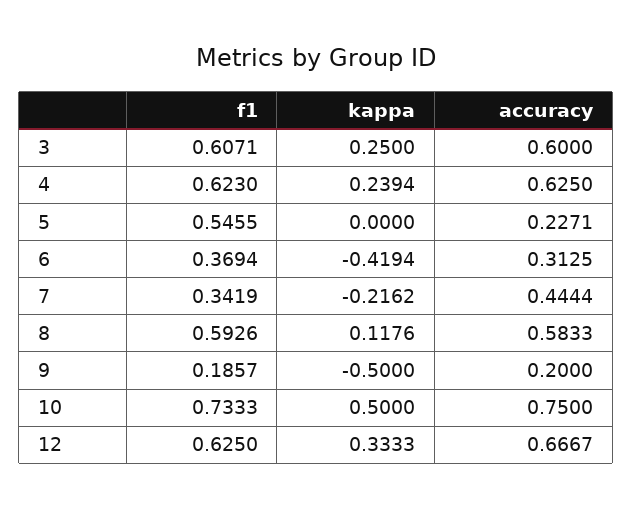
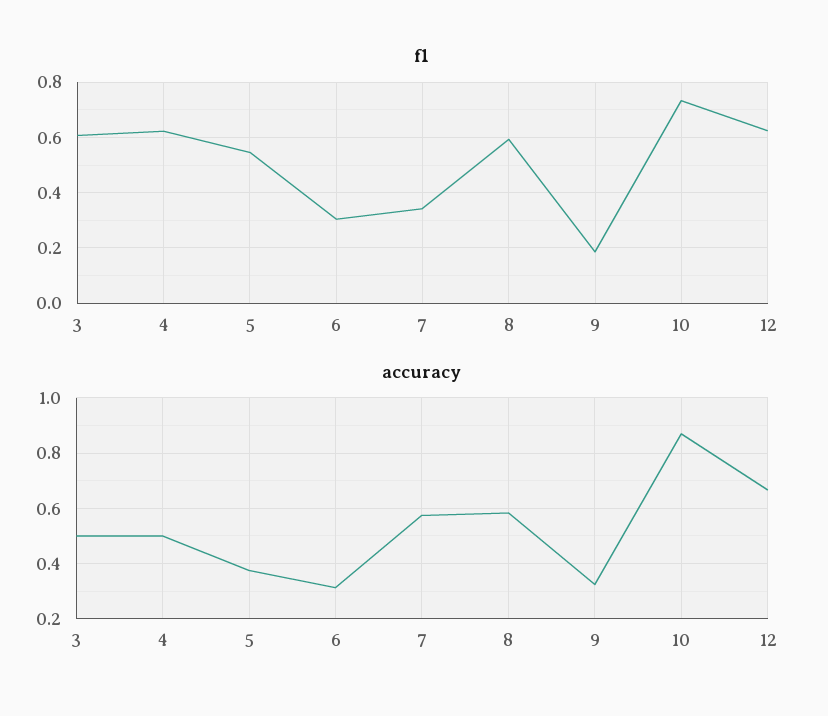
  {
    "f1": {
      "3": 0.6071,
      "4": 0.623,
      "5": 0.5455,
-     "6": 0.3694,
+     "6": 0.3,
      "7": 0.3419,
      "8": 0.5926,
      "9": 0.1857,
      "10": 0.7333,
      "12": 0.625
    },
-   "kappa": {
-     "3": 0.25,
-     "4": 0.2394,
-     "5": 0,
-     "6": -0.4194,
-     "7": -0.2162,
-     "8": 0.1176,
-     "9": -0.5,
-     "10": 0.5,
-     "12": 0.3333
-   },
    "accuracy": {
-     "3": 0.6,
+     "3": 0.5,
-     "4": 0.625,
+     "4": 0.5,
-     "5": 0.2271,
+     "5": 0.375,
      "6": 0.3125,
-     "7": 0.4444,
+     "7": 0.575,
      "8": 0.5833,
-     "9": 0.2,
+     "9": 0.325,
-     "10": 0.75,
+     "10": 0.875,
      "12": 0.6667
    }
  }

